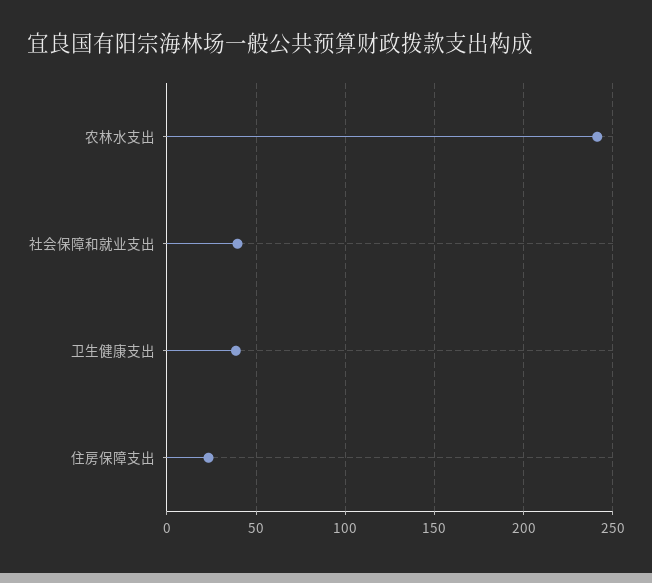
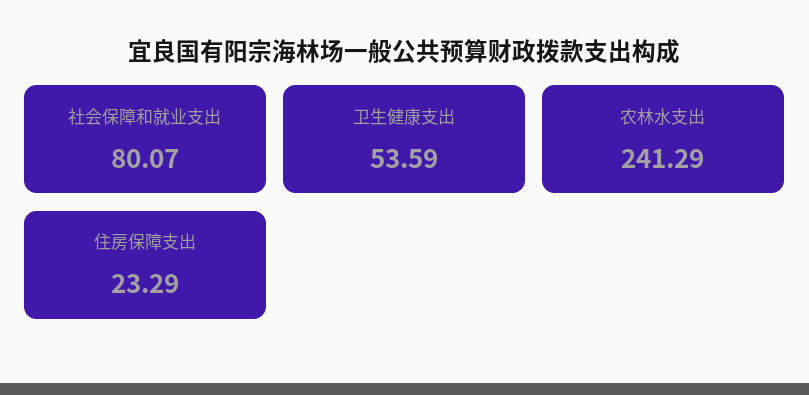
  {
    "农林水支出": 241.29,
-   "社会保障和就业支出": 40,
+   "社会保障和就业支出": 80.07,
-   "卫生健康支出": 40,
+   "卫生健康支出": 53.59,
    "住房保障支出": 23.29
  }

